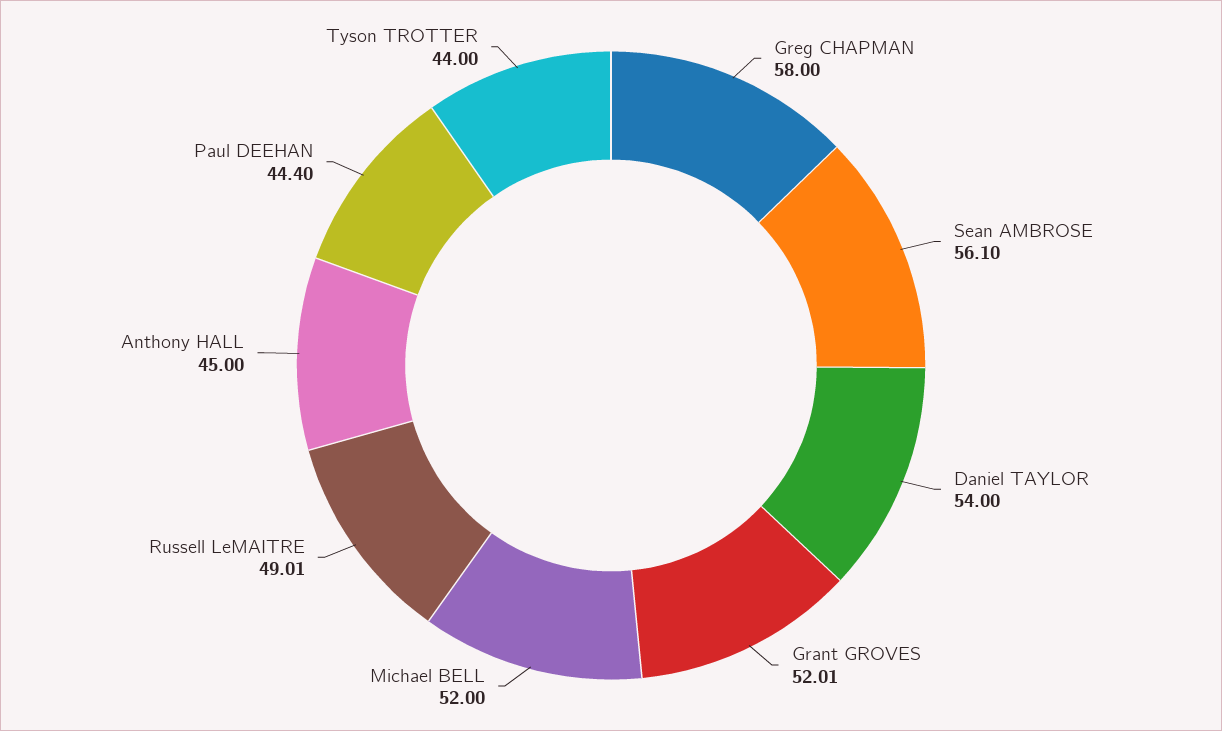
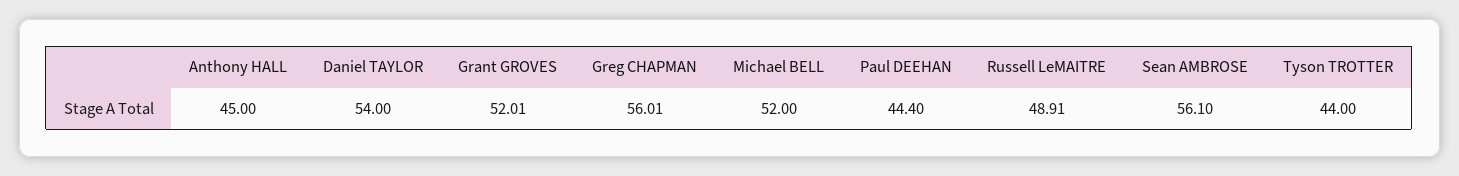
  {
-   "Greg CHAPMAN": 58,
+   "Greg CHAPMAN": 56.01,
    "Sean AMBROSE": 56.1,
    "Daniel TAYLOR": 54,
    "Grant GROVES": 52.01,
    "Michael BELL": 52,
-   "Russell LeMAITRE": 49.01,
+   "Russell LeMAITRE": 48.91,
    "Anthony HALL": 45,
    "Paul DEEHAN": 44.4,
    "Tyson TROTTER": 44
  }

